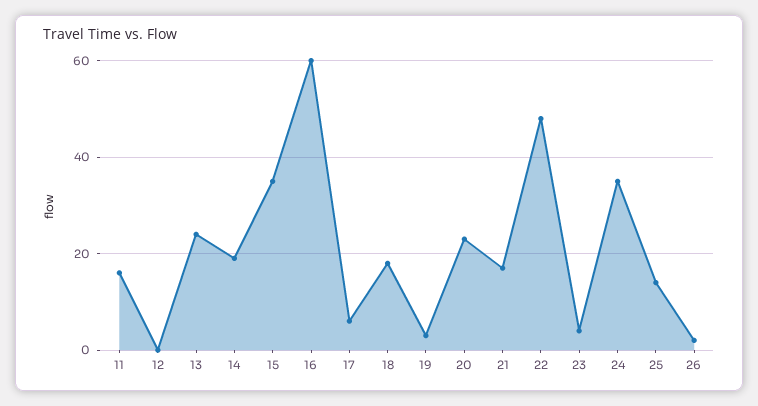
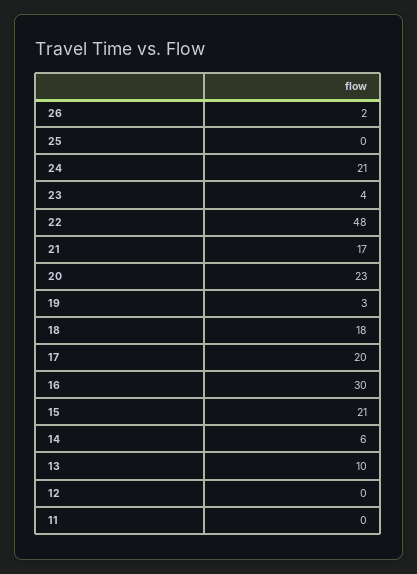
  {
-   "11": 15,
+   "11": 0,
    "12": 0,
-   "13": 25,
+   "13": 10,
-   "14": 20,
+   "14": 6,
-   "15": 35,
+   "15": 21,
-   "16": 60,
+   "16": 30,
-   "17": 5,
+   "17": 20,
    "18": 18,
    "19": 3,
    "20": 23,
    "21": 17,
    "22": 48,
    "23": 4,
-   "24": 35,
+   "24": 21,
-   "25": 15,
+   "25": 0,
    "26": 2
  }

